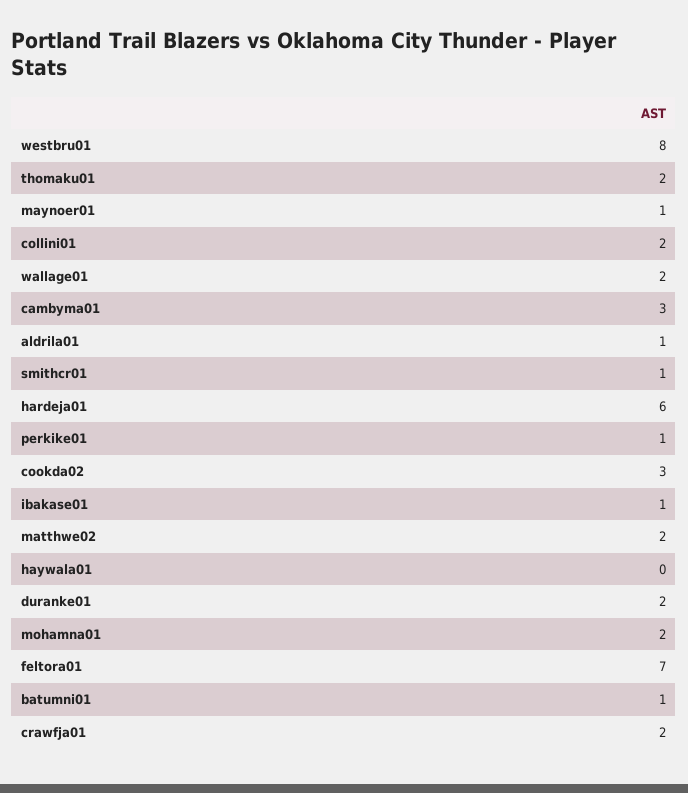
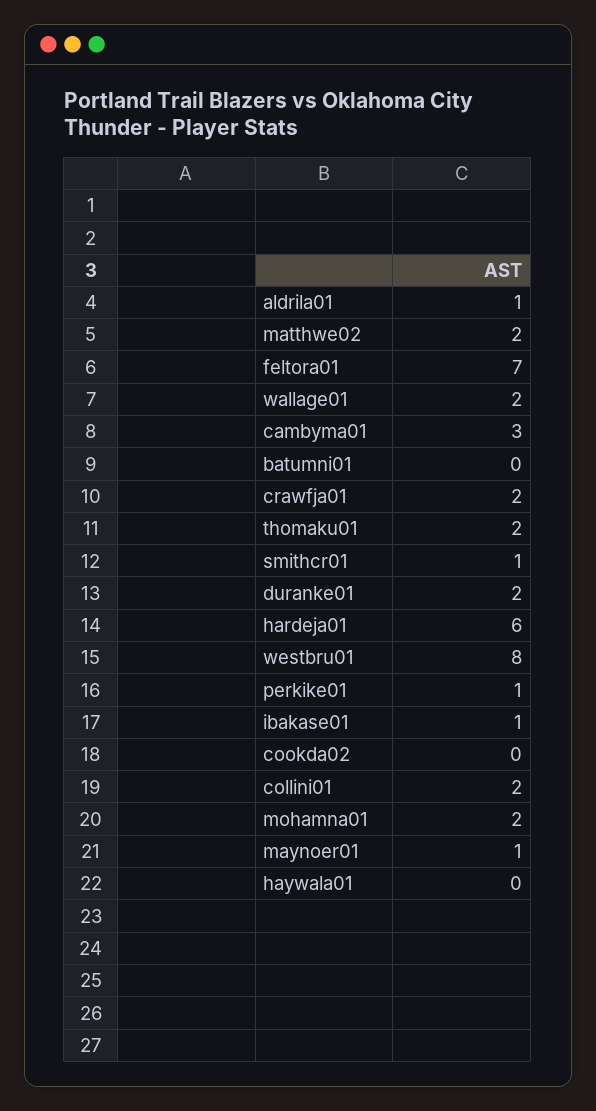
  {
    "westbru01": 8,
    "thomaku01": 2,
    "maynoer01": 1,
    "collini01": 2,
    "wallage01": 2,
    "cambyma01": 3,
    "aldrila01": 1,
    "smithcr01": 1,
    "hardeja01": 6,
    "perkike01": 1,
-   "cookda02": 3,
+   "cookda02": 0,
    "ibakase01": 1,
    "matthwe02": 2,
    "haywala01": 0,
    "duranke01": 2,
    "mohamna01": 2,
    "feltora01": 7,
-   "batumni01": 1,
+   "batumni01": 0,
    "crawfja01": 2
  }

